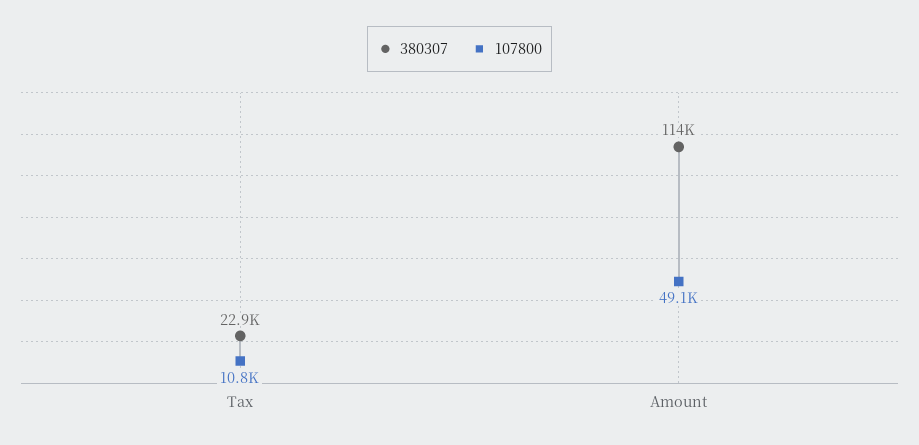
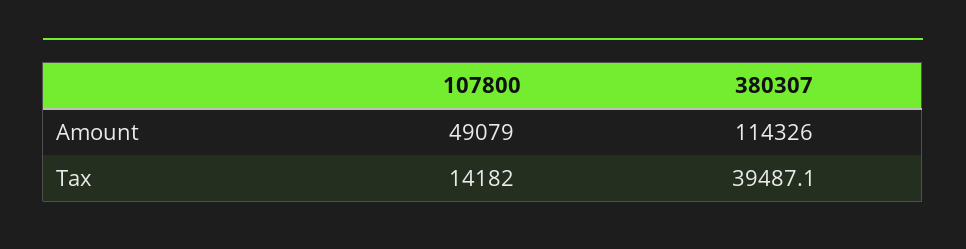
  {
    "380307": {
-     "Tax": 22900,
+     "Tax": 39487.1,
      "Amount": 114326
    },
    "107800": {
-     "Tax": 10800,
+     "Tax": 14182,
      "Amount": 49079
    }
  }

